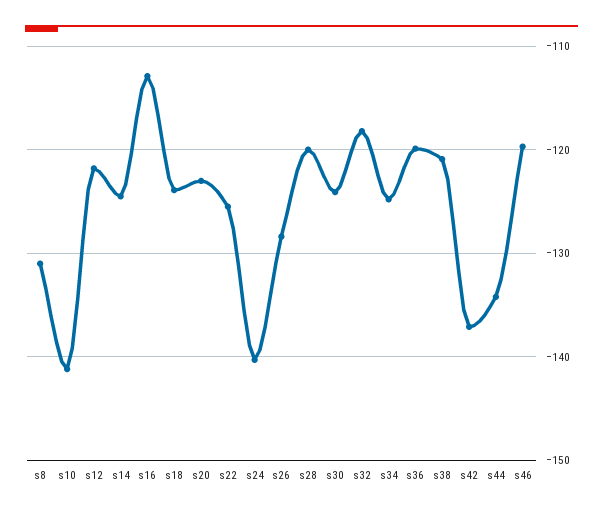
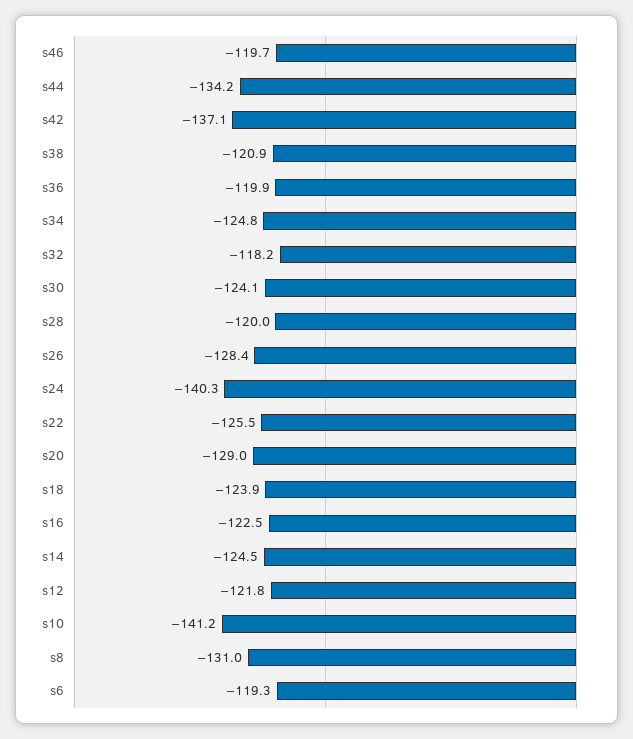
  {
    "s8": -131,
    "s10": -141.2,
    "s12": -121.8,
    "s14": -124.5,
-   "s16": -113,
+   "s16": -122.5,
    "s18": -123.9,
-   "s20": -123,
+   "s20": -129,
    "s22": -125.5,
    "s24": -140.3,
    "s26": -128.4,
    "s28": -120,
    "s30": -124.1,
    "s32": -118.2,
    "s34": -124.8,
    "s36": -119.9,
    "s38": -120.9,
    "s42": -137.1,
    "s44": -134.2,
-   "s46": -119.7
+   "s46": -119.7,
+   "s6": -119.3
  }

